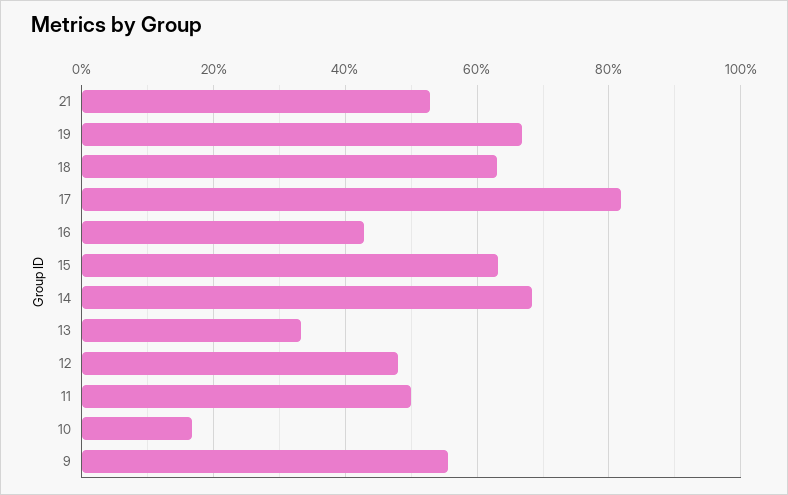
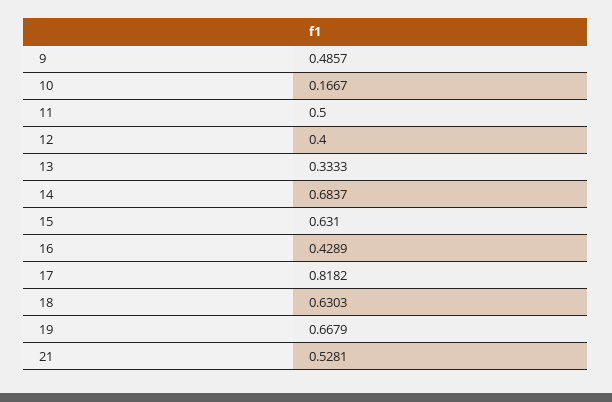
  {
    "21": 0.5281,
    "19": 0.6679,
    "18": 0.6303,
    "17": 0.8182,
    "16": 0.4289,
    "15": 0.631,
    "14": 0.6837,
    "13": 0.3333,
-   "12": 0.48,
+   "12": 0.4,
    "11": 0.5,
    "10": 0.1667,
-   "9": 0.56
+   "9": 0.4857
  }

